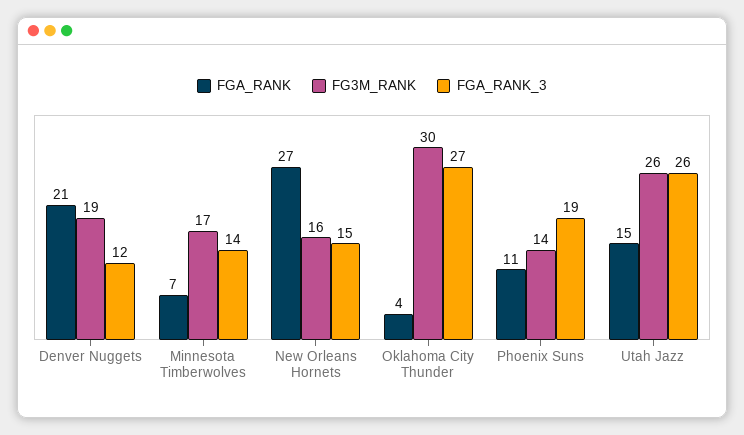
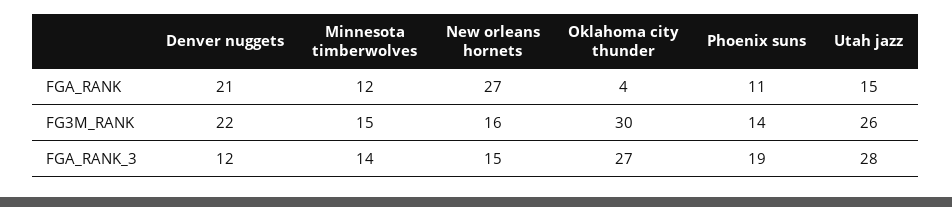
  {
    "FGA_RANK": {
      "Denver Nuggets": 21,
-     "Minnesota Timberwolves": 7,
+     "Minnesota Timberwolves": 12,
      "New Orleans Hornets": 27,
      "Oklahoma City Thunder": 4,
      "Phoenix Suns": 11,
      "Utah Jazz": 15
    },
    "FG3M_RANK": {
-     "Denver Nuggets": 19,
+     "Denver Nuggets": 22,
-     "Minnesota Timberwolves": 17,
+     "Minnesota Timberwolves": 15,
      "New Orleans Hornets": 16,
      "Oklahoma City Thunder": 30,
      "Phoenix Suns": 14,
      "Utah Jazz": 26
    },
    "FGA_RANK_3": {
      "Denver Nuggets": 12,
      "Minnesota Timberwolves": 14,
      "New Orleans Hornets": 15,
      "Oklahoma City Thunder": 27,
      "Phoenix Suns": 19,
-     "Utah Jazz": 26
+     "Utah Jazz": 28
    }
  }

